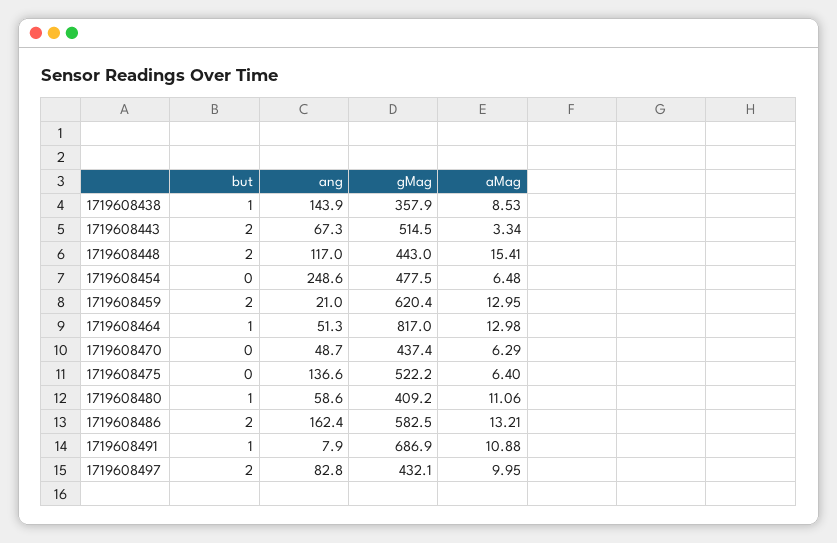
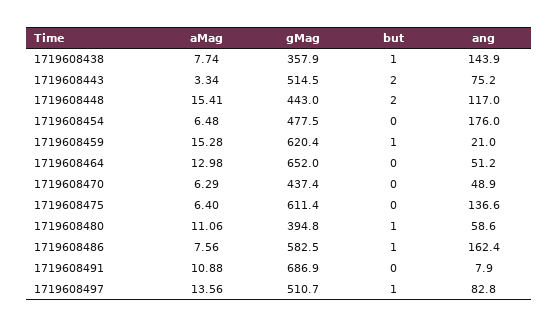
  {
    "but": {
      "1719608438": 1,
      "1719608443": 2,
      "1719608448": 2,
      "1719608454": 0,
-     "1719608459": 2,
+     "1719608459": 1,
-     "1719608464": 1,
+     "1719608464": 0,
      "1719608470": 0,
      "1719608475": 0,
      "1719608480": 1,
-     "1719608486": 2,
+     "1719608486": 1,
-     "1719608491": 1,
+     "1719608491": 0,
-     "1719608497": 2
+     "1719608497": 1
    },
    "ang": {
      "1719608438": 143.9,
-     "1719608443": 67.3,
+     "1719608443": 75.2,
      "1719608448": 117,
-     "1719608454": 248.6,
+     "1719608454": 176,
      "1719608459": 21,
-     "1719608464": 51.3,
+     "1719608464": 51.2,
-     "1719608470": 48.7,
+     "1719608470": 48.9,
      "1719608475": 136.6,
      "1719608480": 58.6,
      "1719608486": 162.4,
      "1719608491": 7.9,
      "1719608497": 82.8
    },
    "gMag": {
      "1719608438": 357.9,
      "1719608443": 514.5,
      "1719608448": 443,
      "1719608454": 477.5,
      "1719608459": 620.4,
-     "1719608464": 817,
+     "1719608464": 652,
      "1719608470": 437.4,
-     "1719608475": 522.2,
+     "1719608475": 611.4,
-     "1719608480": 409.2,
+     "1719608480": 394.8,
      "1719608486": 582.5,
      "1719608491": 686.9,
-     "1719608497": 432.1
+     "1719608497": 510.7
    },
    "aMag": {
-     "1719608438": 8.53,
+     "1719608438": 7.74,
      "1719608443": 3.34,
      "1719608448": 15.41,
      "1719608454": 6.48,
-     "1719608459": 12.95,
+     "1719608459": 15.28,
      "1719608464": 12.98,
      "1719608470": 6.29,
      "1719608475": 6.4,
      "1719608480": 11.06,
-     "1719608486": 13.21,
+     "1719608486": 7.56,
      "1719608491": 10.88,
-     "1719608497": 9.95
+     "1719608497": 13.56
    }
  }

